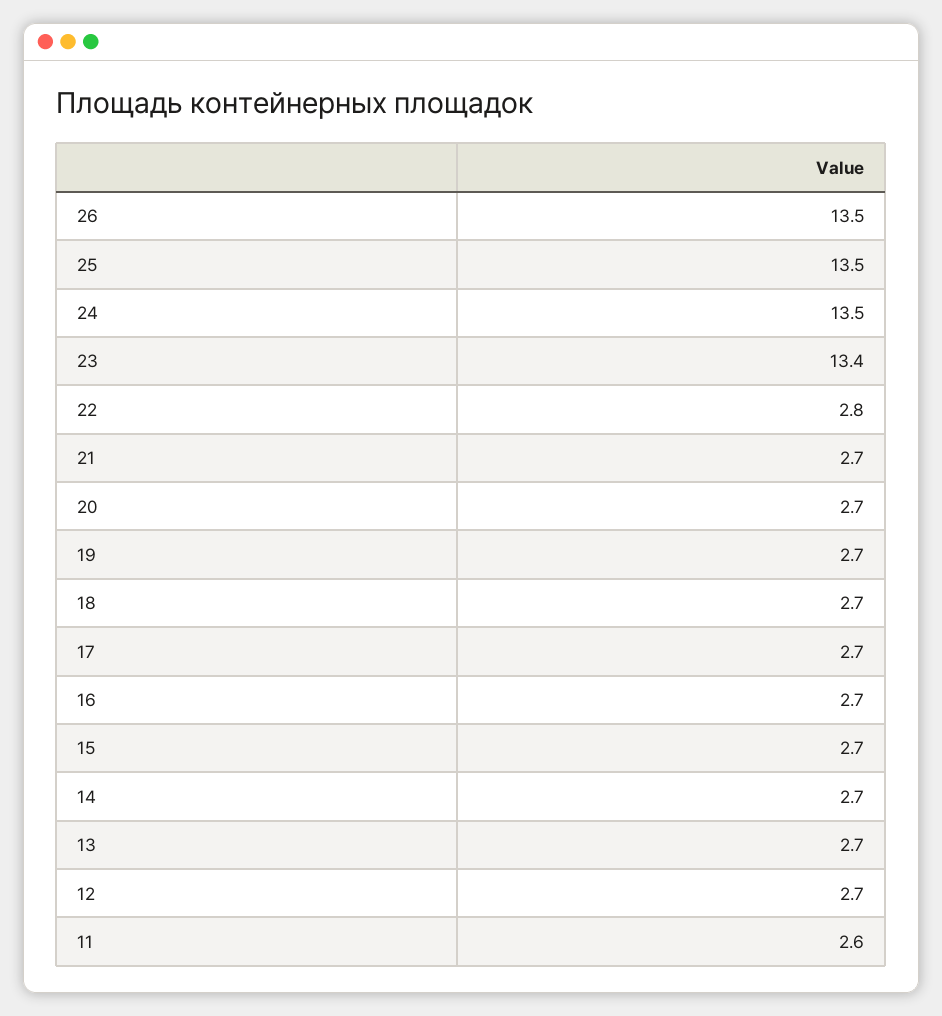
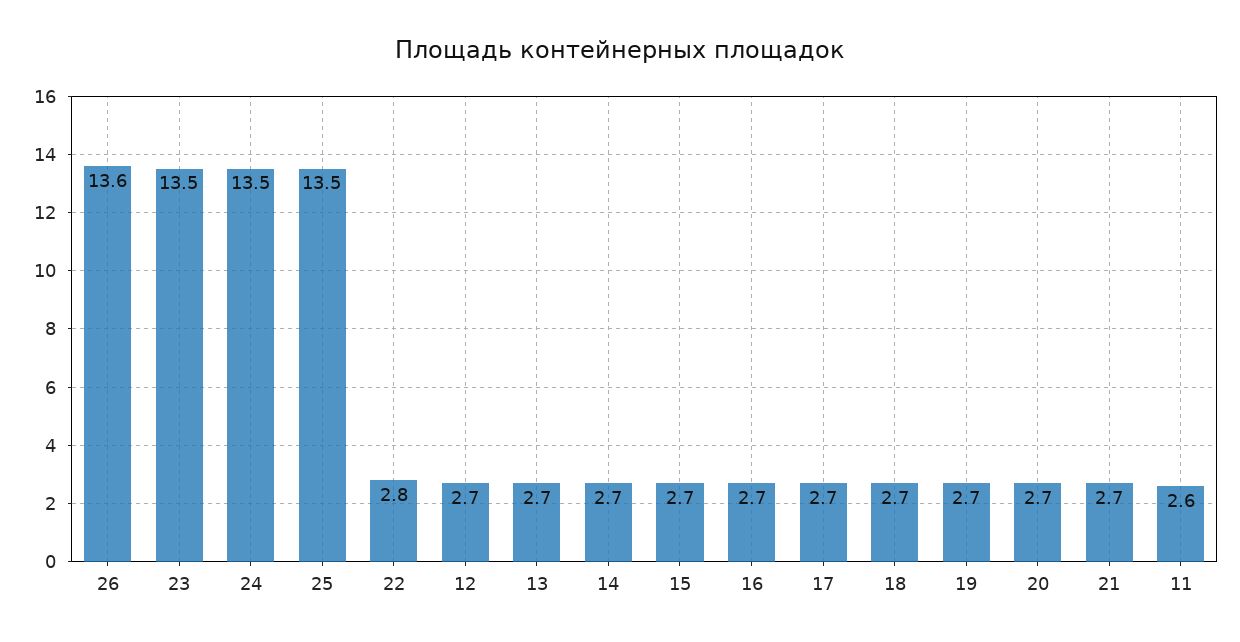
  {
-   "26": 13.5,
+   "26": 13.6,
    "25": 13.5,
    "24": 13.5,
-   "23": 13.4,
+   "23": 13.5,
    "22": 2.8,
    "21": 2.7,
    "20": 2.7,
    "19": 2.7,
    "18": 2.7,
    "17": 2.7,
    "16": 2.7,
    "15": 2.7,
    "14": 2.7,
    "13": 2.7,
    "12": 2.7,
    "11": 2.6
  }

